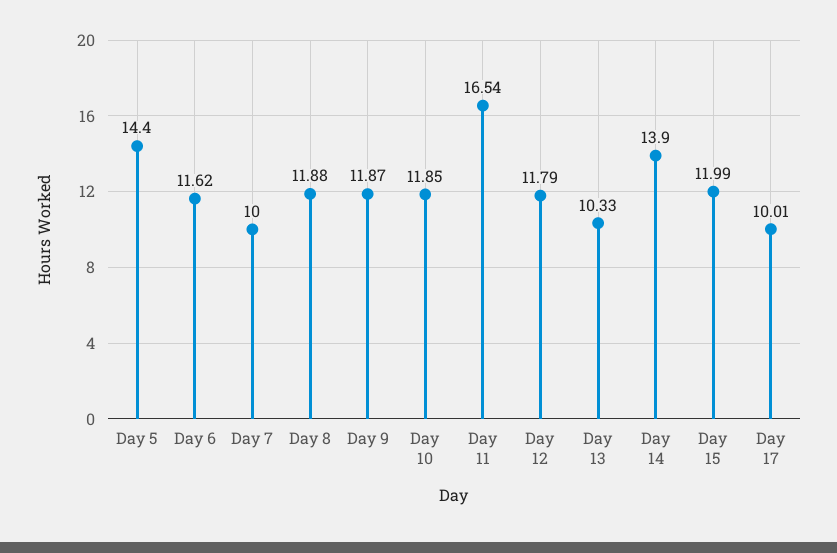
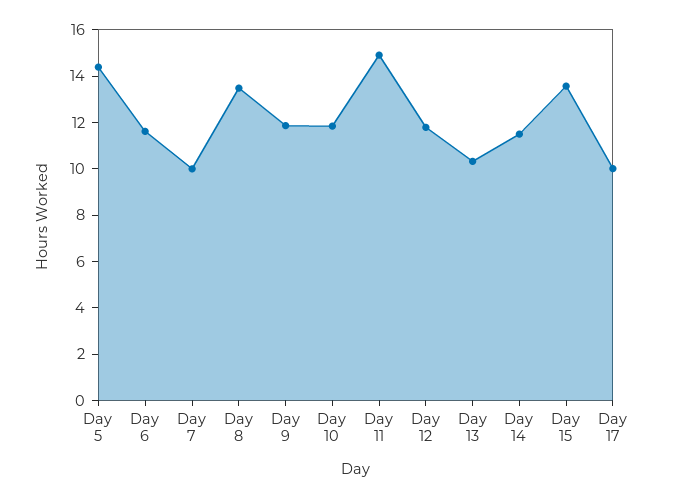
  {
    "Day 5": 14.4,
    "Day 6": 11.62,
    "Day 7": 10,
-   "Day 8": 11.88,
+   "Day 8": 13.5,
    "Day 9": 11.87,
    "Day 10": 11.85,
-   "Day 11": 16.54,
+   "Day 11": 15,
    "Day 12": 11.79,
    "Day 13": 10.33,
-   "Day 14": 13.9,
+   "Day 14": 11.5,
-   "Day 15": 11.99,
+   "Day 15": 13.5,
    "Day 17": 10.01
  }

